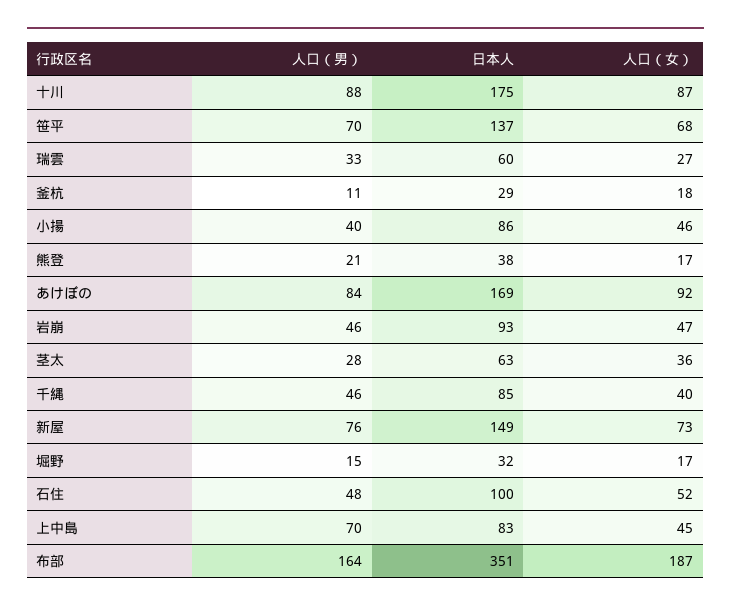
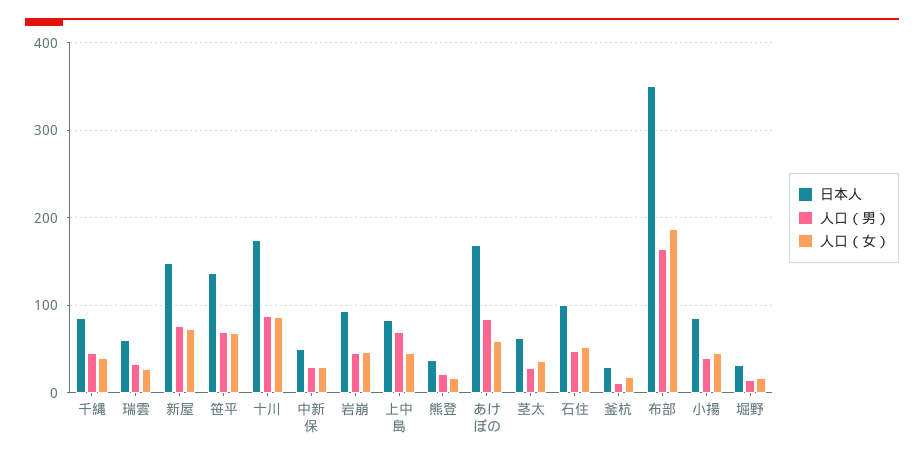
  {
    "人口（男）": {
      "十川": 88,
      "笹平": 70,
      "瑞雲": 33,
      "釜杭": 11,
      "小揚": 40,
      "熊登": 21,
      "あけぼの": 84,
      "岩崩": 46,
      "茎太": 28,
      "千縄": 46,
      "新屋": 76,
      "堀野": 15,
      "石住": 48,
      "上中島": 70,
-     "布部": 164
+     "布部": 164,
+     "中新保": 30
    },
    "日本人": {
      "十川": 175,
      "笹平": 137,
      "瑞雲": 60,
      "釜杭": 29,
      "小揚": 86,
      "熊登": 38,
      "あけぼの": 169,
      "岩崩": 93,
      "茎太": 63,
      "千縄": 85,
      "新屋": 149,
      "堀野": 32,
      "石住": 100,
      "上中島": 83,
-     "布部": 351
+     "布部": 351,
+     "中新保": 50
    },
    "人口（女）": {
      "十川": 87,
      "笹平": 68,
      "瑞雲": 27,
      "釜杭": 18,
      "小揚": 46,
      "熊登": 17,
-     "あけぼの": 92,
+     "あけぼの": 60,
      "岩崩": 47,
      "茎太": 36,
      "千縄": 40,
      "新屋": 73,
      "堀野": 17,
      "石住": 52,
      "上中島": 45,
-     "布部": 187
+     "布部": 187,
+     "中新保": 30
    }
  }

